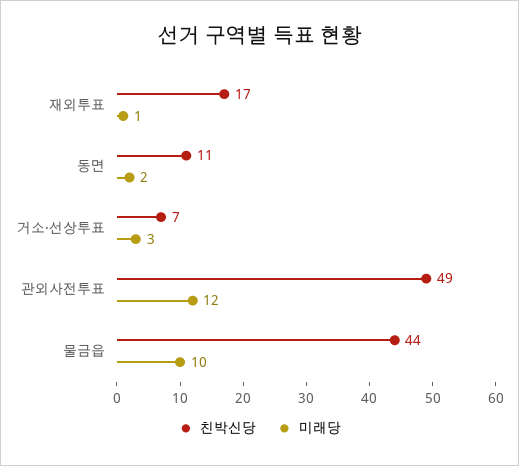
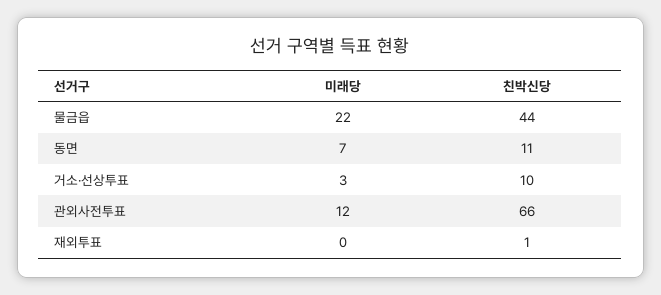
  {
    "친박신당": {
-     "재외투표": 17,
+     "재외투표": 1,
      "동면": 11,
-     "거소·선상투표": 7,
+     "거소·선상투표": 10,
-     "관외사전투표": 49,
+     "관외사전투표": 66,
      "물금읍": 44
    },
    "미래당": {
-     "재외투표": 1,
+     "재외투표": 0,
-     "동면": 2,
+     "동면": 7,
      "거소·선상투표": 3,
      "관외사전투표": 12,
-     "물금읍": 10
+     "물금읍": 22
    }
  }

